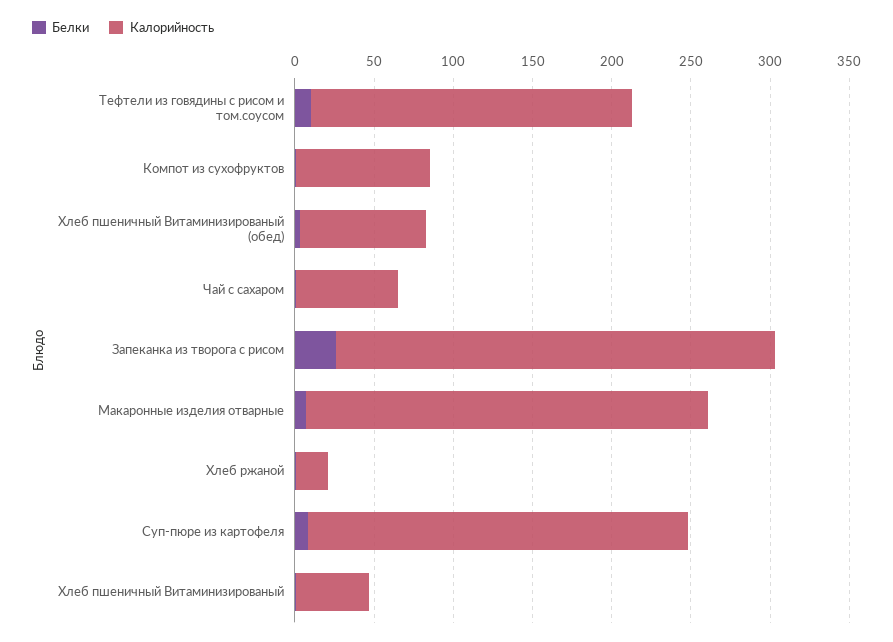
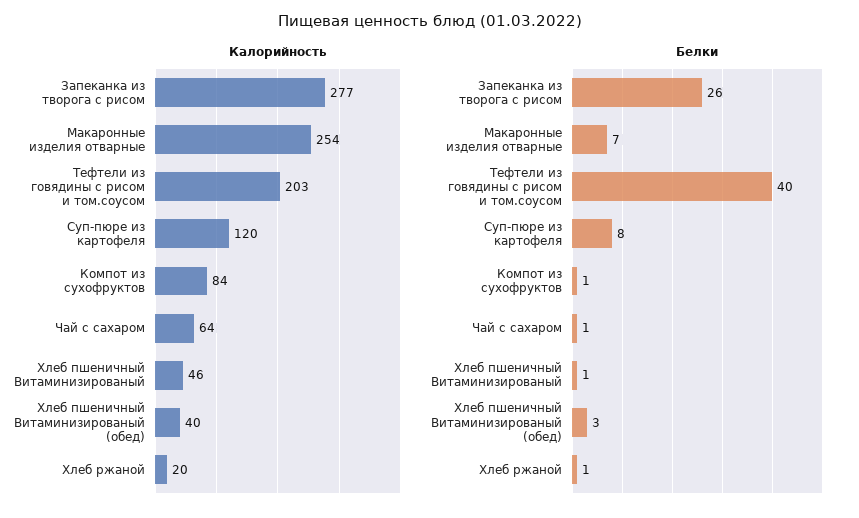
  {
    "Белки": {
-     "Тефтели из говядины с рисом и том.соусом": 10,
+     "Тефтели из говядины с рисом и том.соусом": 40,
      "Компот из сухофруктов": 1,
      "Хлеб пшеничный Витаминизированый (обед)": 3,
      "Чай с сахаром": 1,
      "Запеканка из творога с рисом": 26,
      "Макаронные изделия отварные": 7,
      "Хлеб ржаной": 1,
      "Суп-пюре из картофеля": 8,
      "Хлеб пшеничный Витаминизированый": 1
    },
    "Калорийность": {
      "Тефтели из говядины с рисом и том.соусом": 203,
      "Компот из сухофруктов": 84,
-     "Хлеб пшеничный Витаминизированый (обед)": 80,
+     "Хлеб пшеничный Витаминизированый (обед)": 40,
      "Чай с сахаром": 64,
      "Запеканка из творога с рисом": 277,
      "Макаронные изделия отварные": 254,
      "Хлеб ржаной": 20,
-     "Суп-пюре из картофеля": 240,
+     "Суп-пюре из картофеля": 120,
      "Хлеб пшеничный Витаминизированый": 46
    }
  }

